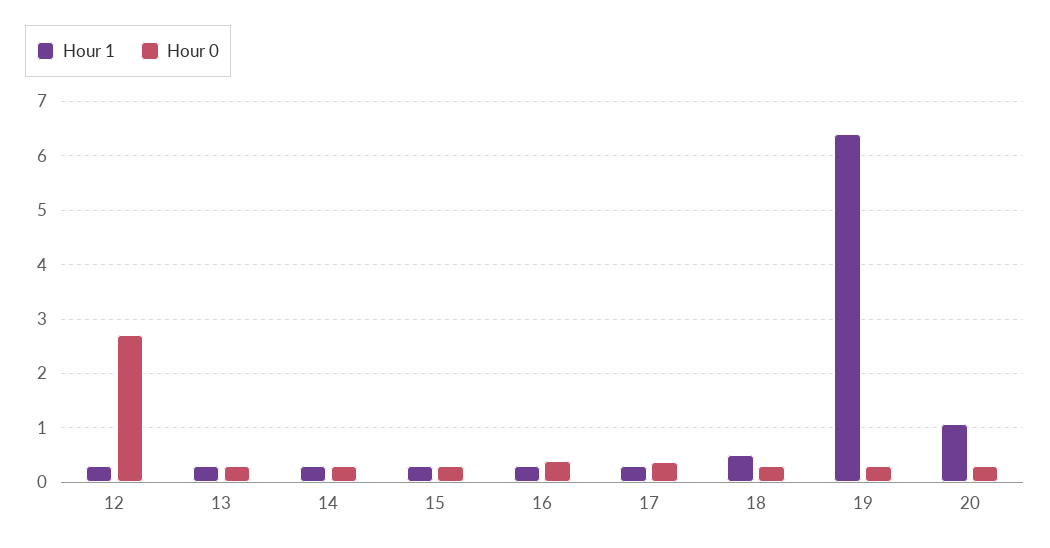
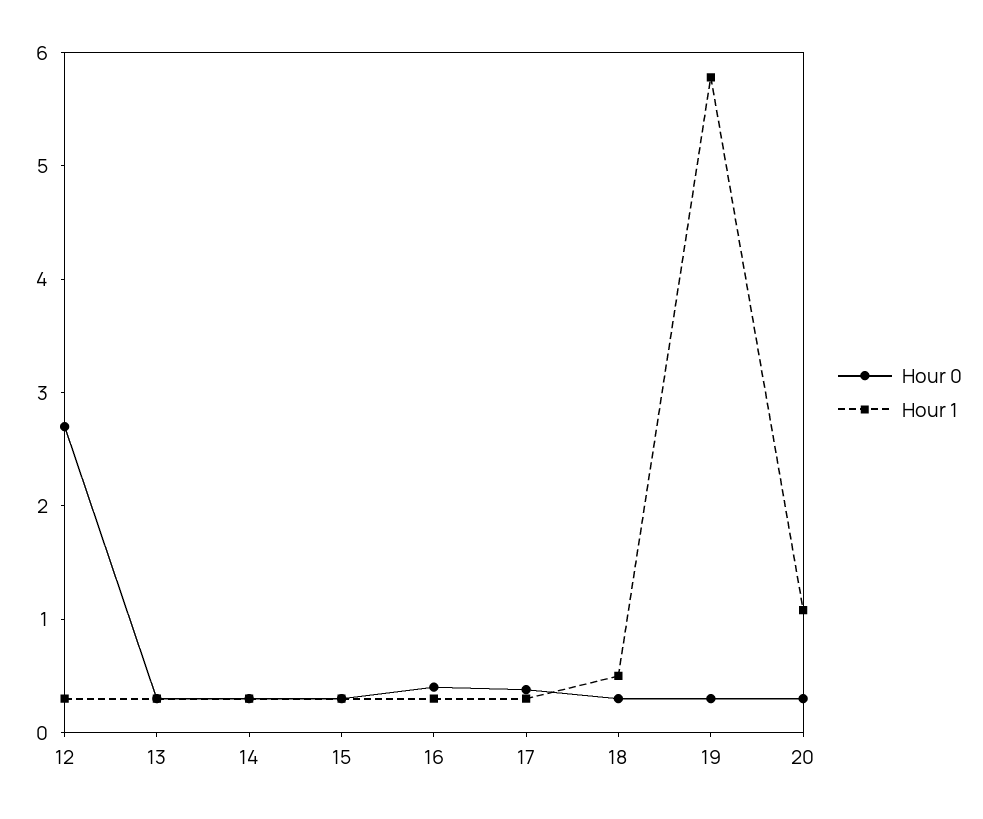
  {
    "Hour 1": {
      "12": 0.4,
      "13": 0.4,
      "14": 0.4,
      "15": 0.4,
      "16": 0.4,
      "17": 0.4,
      "18": 0.6,
-     "19": 6.4,
+     "19": 5.8,
      "20": 1
    },
    "Hour 0": {
      "12": 2.8,
      "13": 0.4,
      "14": 0.4,
      "15": 0.4,
      "16": 0.4,
      "17": 0.4,
      "18": 0.4,
      "19": 0.4,
      "20": 0.4
    }
  }

